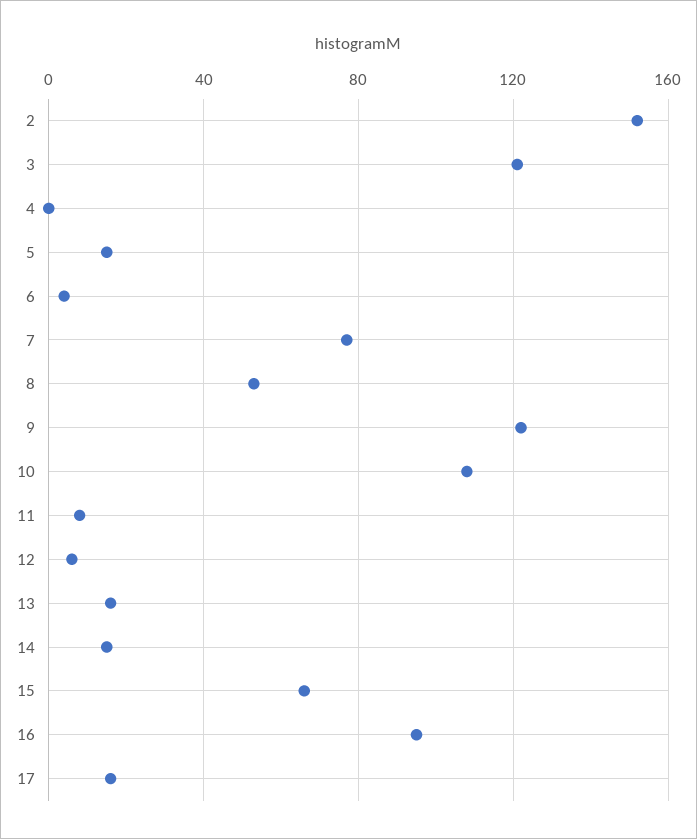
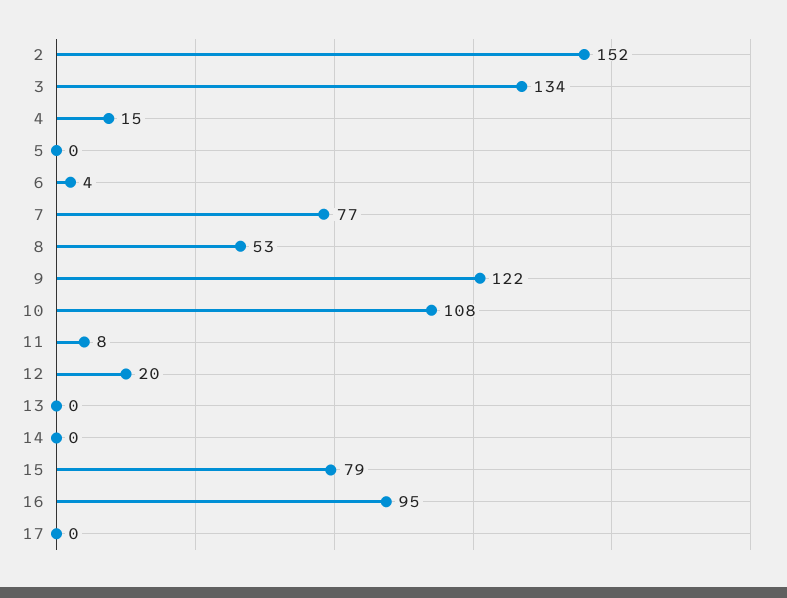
  {
    "2": 152,
-   "3": 120,
+   "3": 134,
-   "4": 0,
+   "4": 15,
-   "5": 15,
+   "5": 0,
    "6": 4,
    "7": 77,
    "8": 53,
    "9": 122,
    "10": 108,
    "11": 8,
-   "12": 5,
+   "12": 20,
-   "13": 15,
+   "13": 0,
-   "14": 15,
+   "14": 0,
-   "15": 65,
+   "15": 79,
    "16": 95,
-   "17": 15
+   "17": 0
  }

